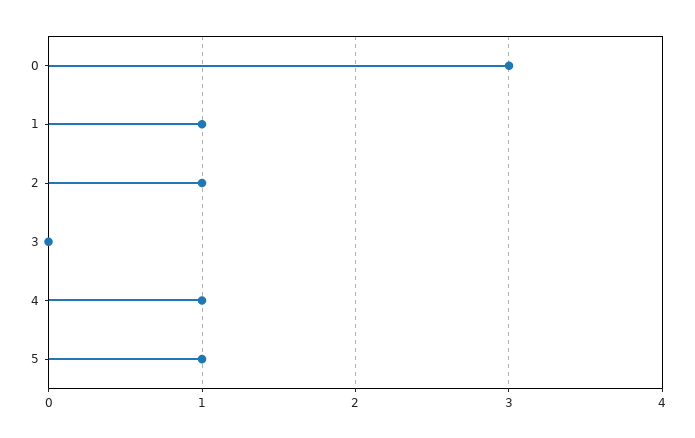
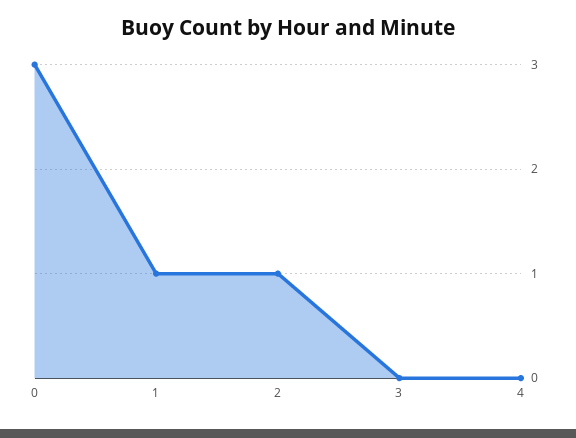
  {
    "0": 3,
    "1": 1,
    "2": 1,
    "3": 0,
-   "4": 1,
+   "4": 0
-   "5": 1
  }

